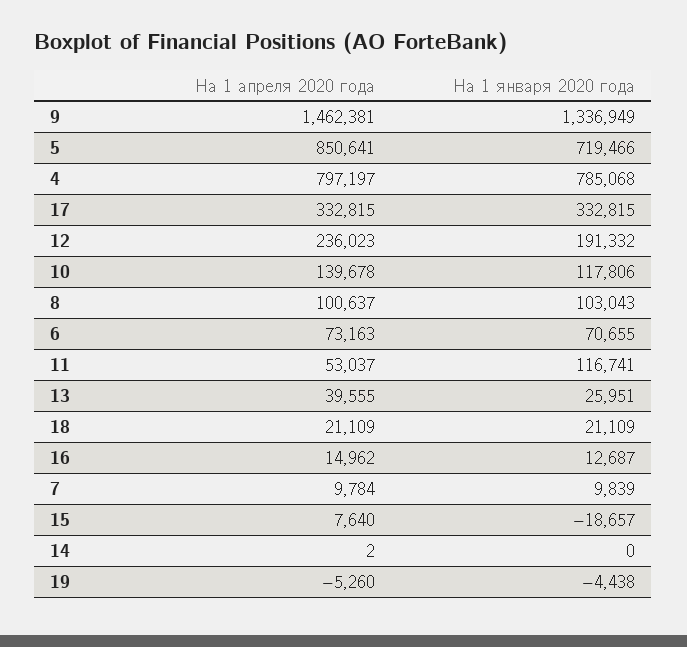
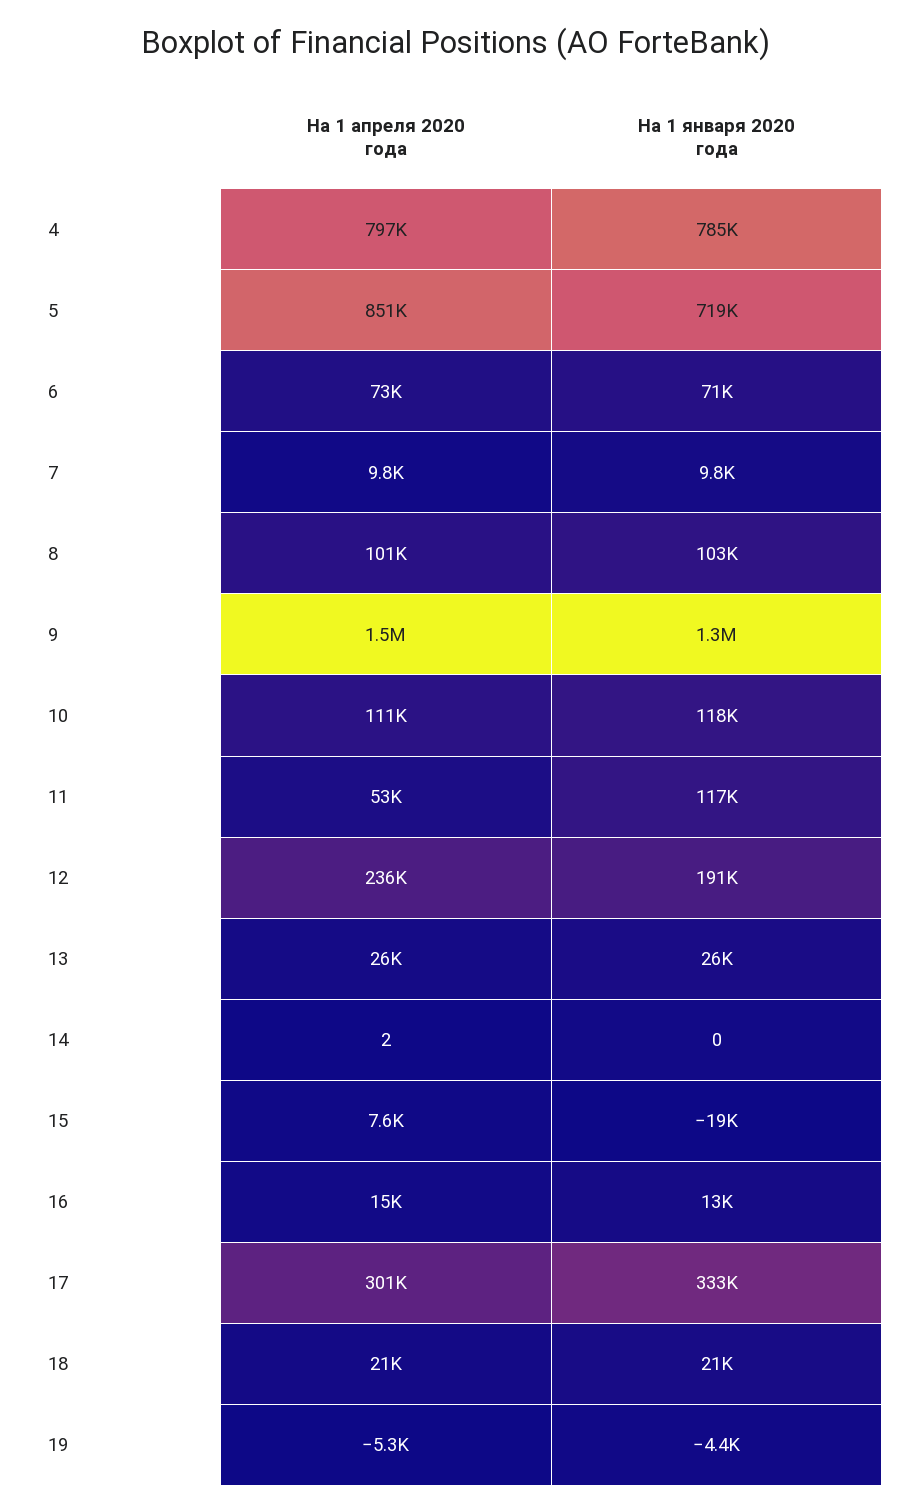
  {
    "На 1 апреля 2020 года": {
      "9": 1462381,
      "5": 850641,
      "4": 797197,
-     "17": 332815,
+     "17": 301000,
      "12": 236023,
-     "10": 139678,
+     "10": 111000,
      "8": 100637,
      "6": 73163,
      "11": 53037,
-     "13": 39555,
+     "13": 26000,
      "18": 21109,
      "16": 14962,
      "7": 9784,
      "15": 7640,
      "14": 2,
      "19": -5260
    },
    "На 1 января 2020 года": {
      "9": 1336949,
      "5": 719466,
      "4": 785068,
      "17": 332815,
      "12": 191332,
      "10": 117806,
      "8": 103043,
      "6": 70655,
      "11": 116741,
      "13": 25951,
      "18": 21109,
      "16": 12687,
      "7": 9839,
      "15": -18657,
      "14": 0,
      "19": -4438
    }
  }

